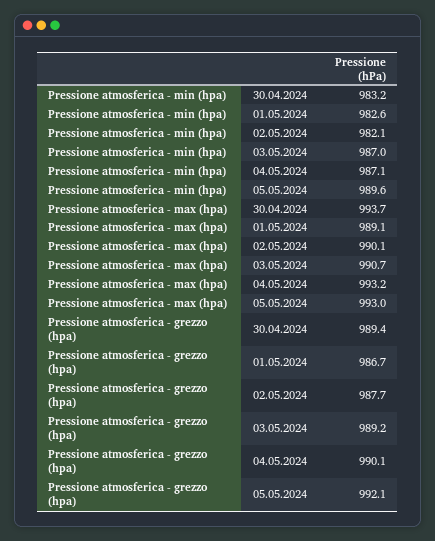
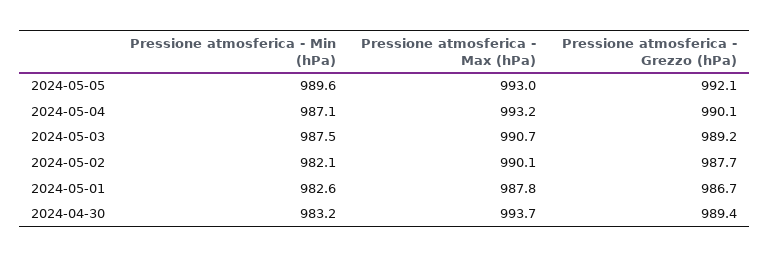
  {
    "Pressione atmosferica - min (hpa)": {
      "30.04.2024": 983.2,
      "01.05.2024": 982.6,
      "02.05.2024": 982.1,
-     "03.05.2024": 987,
+     "03.05.2024": 987.5,
      "04.05.2024": 987.1,
      "05.05.2024": 989.6
    },
    "Pressione atmosferica - max (hpa)": {
      "30.04.2024": 993.7,
-     "01.05.2024": 989.1,
+     "01.05.2024": 987.8,
      "02.05.2024": 990.1,
      "03.05.2024": 990.7,
      "04.05.2024": 993.2,
      "05.05.2024": 993
    },
    "Pressione atmosferica - grezzo (hpa)": {
      "30.04.2024": 989.4,
      "01.05.2024": 986.7,
      "02.05.2024": 987.7,
      "03.05.2024": 989.2,
      "04.05.2024": 990.1,
      "05.05.2024": 992.1
    }
  }

